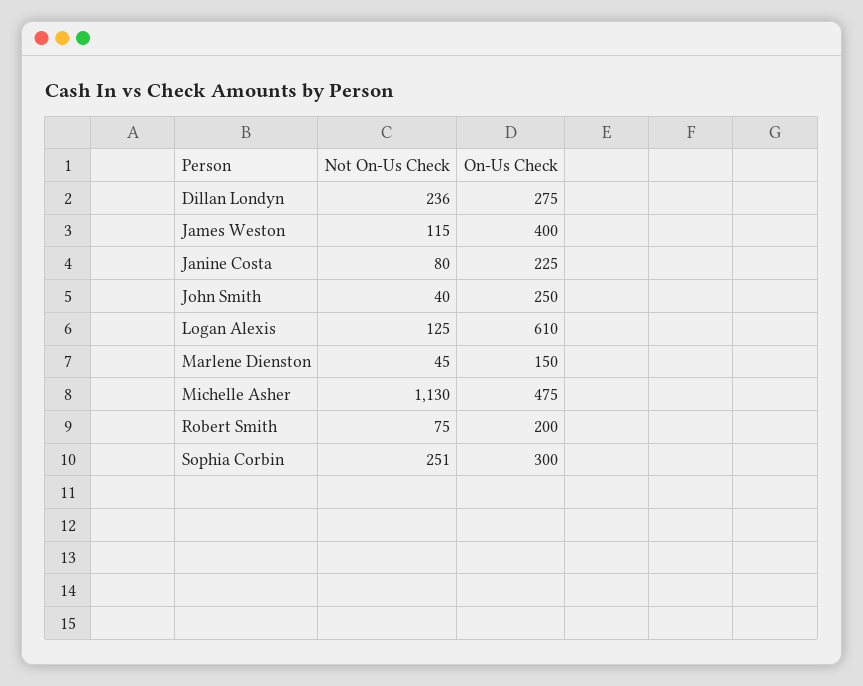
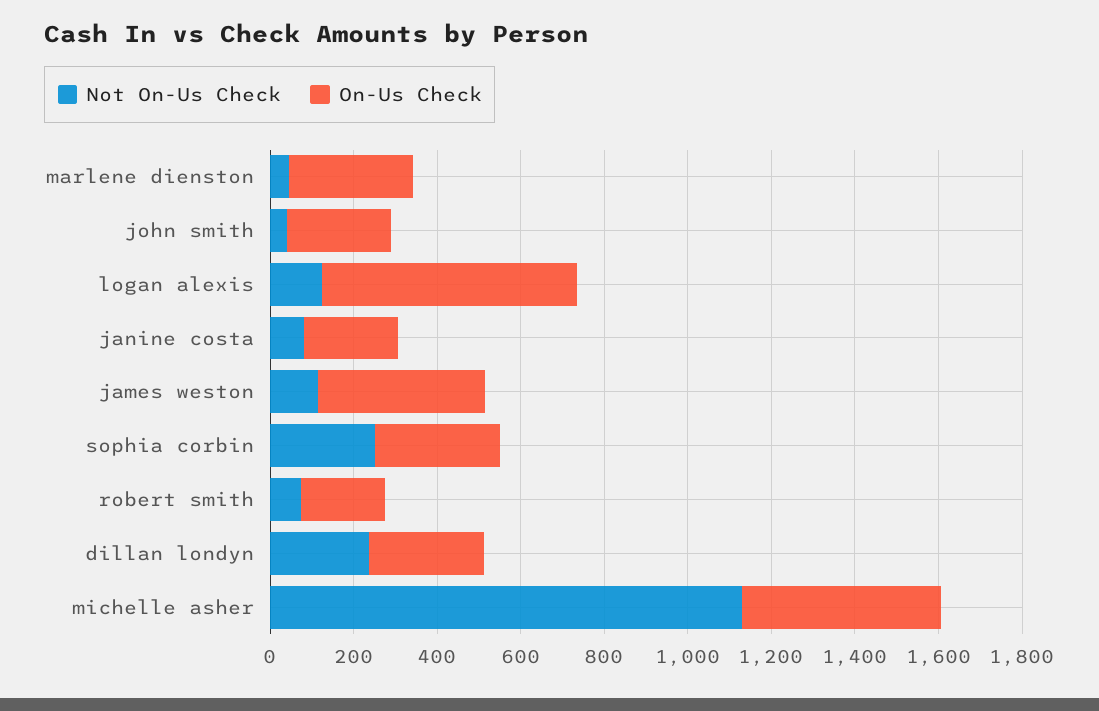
  {
    "Not On-Us Check": {
      "Dillan Londyn": 236,
      "James Weston": 115,
      "Janine Costa": 80,
      "John Smith": 40,
      "Logan Alexis": 125,
      "Marlene Dienston": 45,
      "Michelle Asher": 1130,
      "Robert Smith": 75,
      "Sophia Corbin": 251
    },
    "On-Us Check": {
      "Dillan Londyn": 275,
      "James Weston": 400,
      "Janine Costa": 225,
      "John Smith": 250,
      "Logan Alexis": 610,
-     "Marlene Dienston": 150,
+     "Marlene Dienston": 300,
      "Michelle Asher": 475,
      "Robert Smith": 200,
      "Sophia Corbin": 300
    }
  }

